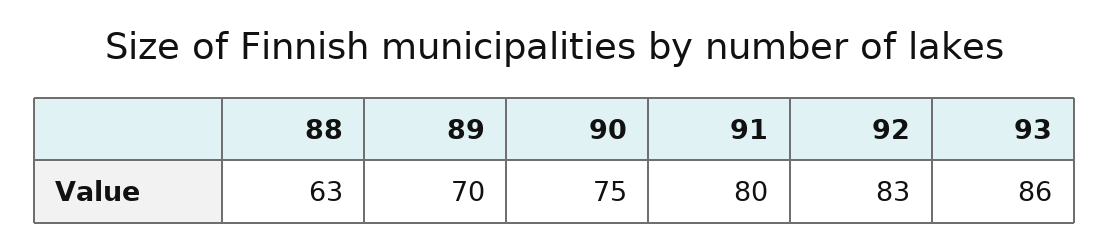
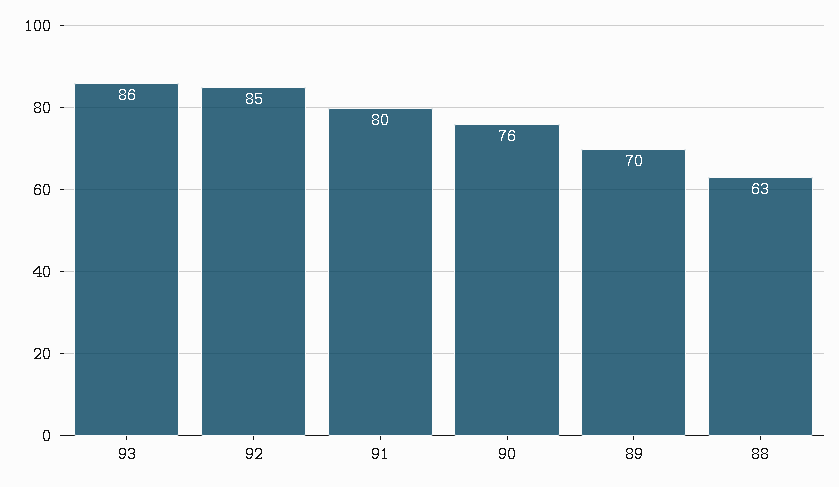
  {
    "88": 63,
    "89": 70,
-   "90": 75,
+   "90": 76,
    "91": 80,
-   "92": 83,
+   "92": 85,
    "93": 86
  }

